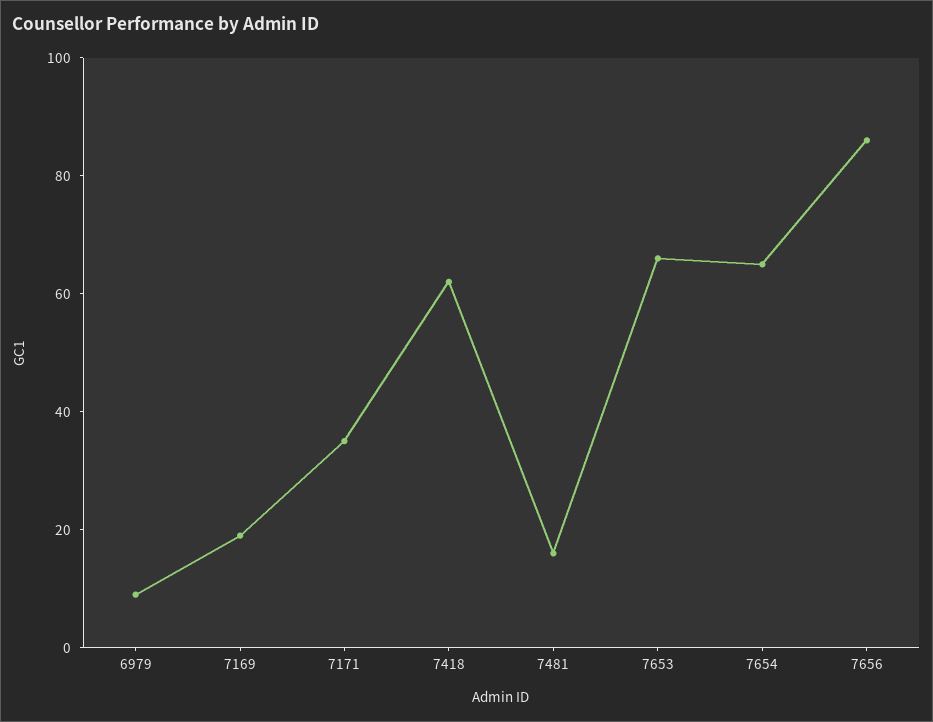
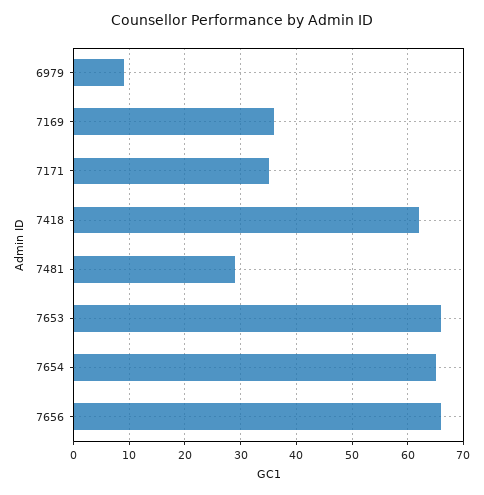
  {
    "6979": 10,
-   "7169": 20,
+   "7169": 35,
    "7171": 35,
    "7418": 60,
-   "7481": 15,
+   "7481": 30,
    "7653": 65,
    "7654": 65,
-   "7656": 85
+   "7656": 65
  }

